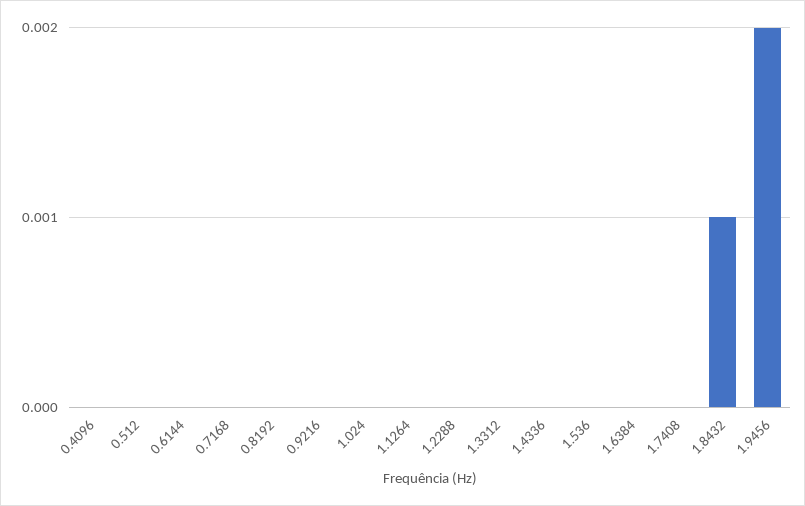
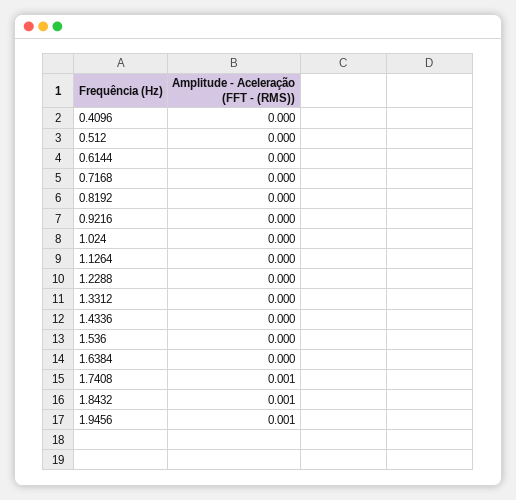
  {
    "0.4096": 0,
    "0.512": 0,
    "0.6144": 0,
    "0.7168": 0,
    "0.8192": 0,
    "0.9216": 0,
    "1.024": 0,
    "1.1264": 0,
    "1.2288": 0,
    "1.3312": 0,
    "1.4336": 0,
    "1.536": 0,
    "1.6384": 0,
-   "1.7408": 0,
+   "1.7408": 0.001,
    "1.8432": 0.001,
-   "1.9456": 0.002
+   "1.9456": 0.001
  }

